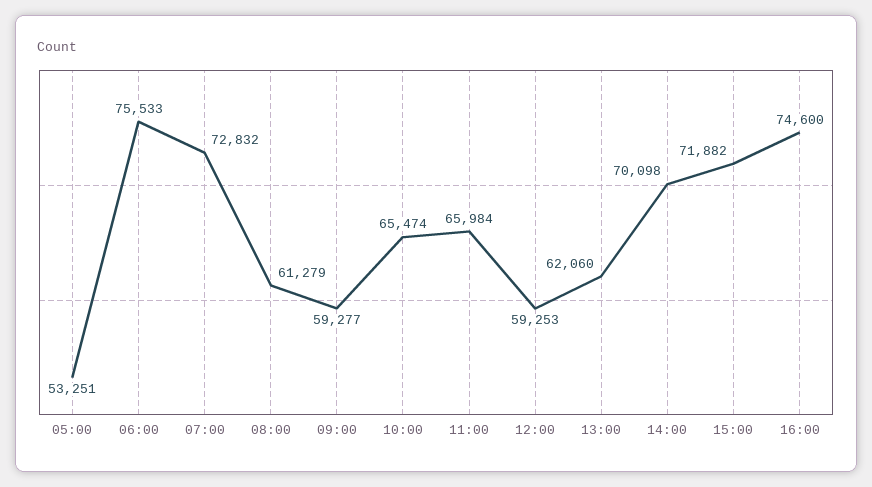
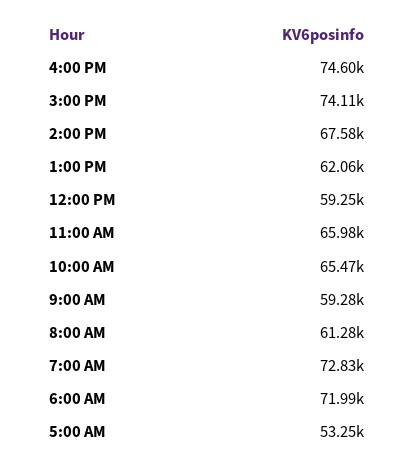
  {
    "05:00": 53251,
-   "06:00": 75533,
+   "06:00": 71990,
    "07:00": 72832,
    "08:00": 61279,
    "09:00": 59277,
    "10:00": 65474,
    "11:00": 65984,
    "12:00": 59253,
    "13:00": 62060,
-   "14:00": 70098,
+   "14:00": 67580,
-   "15:00": 71882,
+   "15:00": 74110,
    "16:00": 74600
  }

